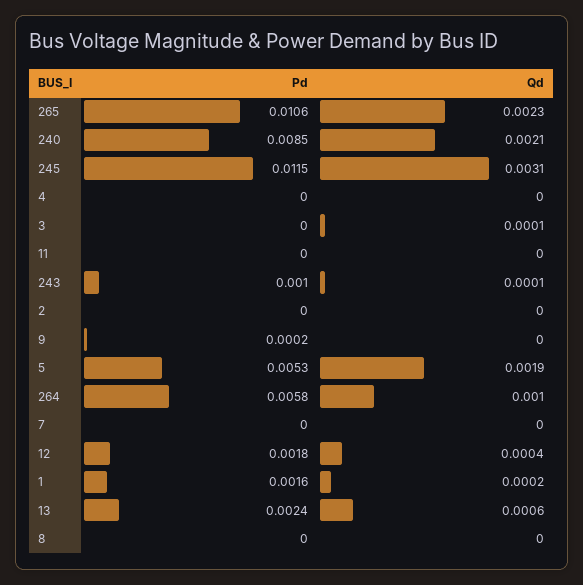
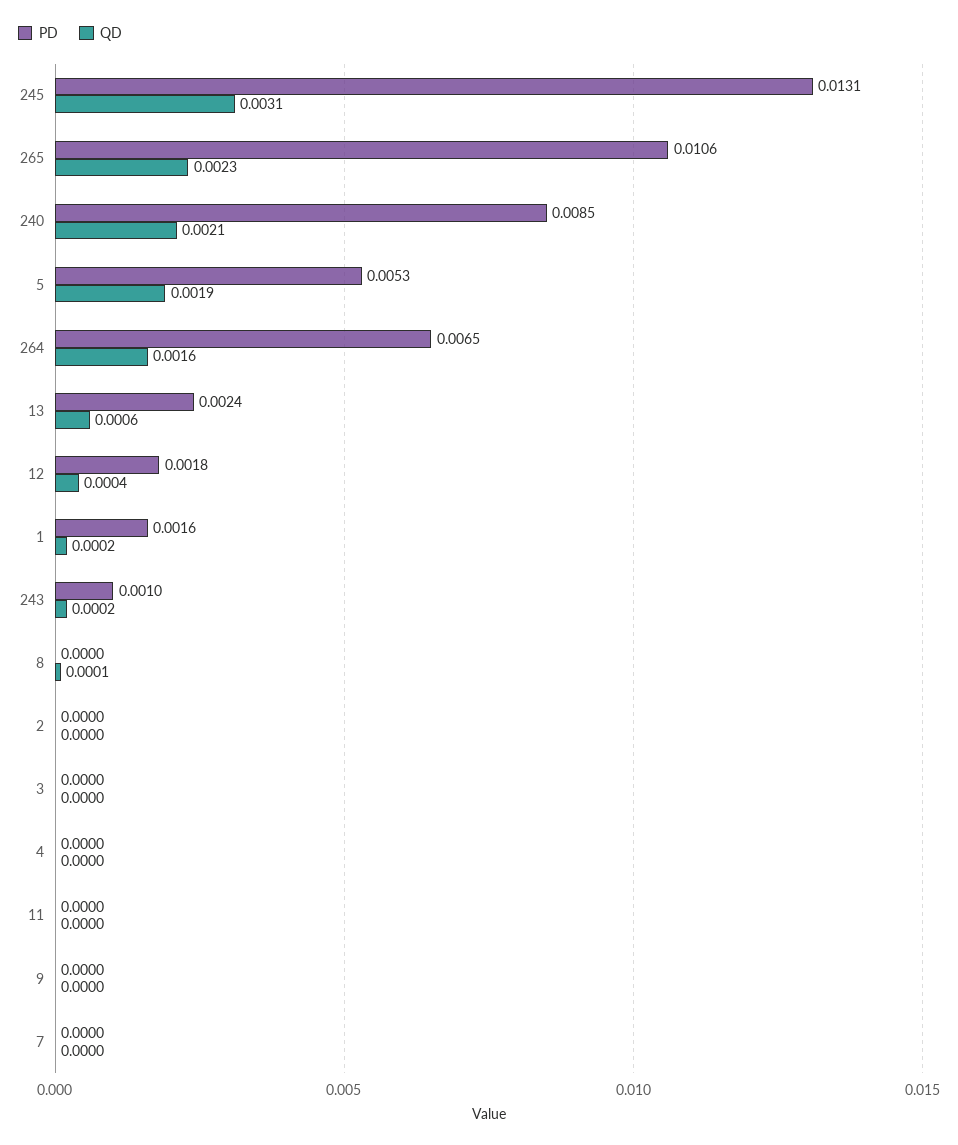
  {
    "Pd": {
      "265": 0.0106,
      "240": 0.0085,
-     "245": 0.0115,
+     "245": 0.0131,
      "4": 0,
      "3": 0,
      "11": 0,
      "243": 0.001,
      "2": 0,
-     "9": 0.0002,
+     "9": 0,
      "5": 0.0053,
-     "264": 0.0058,
+     "264": 0.0065,
      "7": 0,
      "12": 0.0018,
      "1": 0.0016,
      "13": 0.0024,
      "8": 0
    },
    "Qd": {
      "265": 0.0023,
      "240": 0.0021,
      "245": 0.0031,
      "4": 0,
-     "3": 0.0001,
+     "3": 0,
      "11": 0,
-     "243": 0.0001,
+     "243": 0.0002,
      "2": 0,
      "9": 0,
      "5": 0.0019,
-     "264": 0.001,
+     "264": 0.0016,
      "7": 0,
      "12": 0.0004,
      "1": 0.0002,
      "13": 0.0006,
-     "8": 0
+     "8": 0.0001
    }
  }

